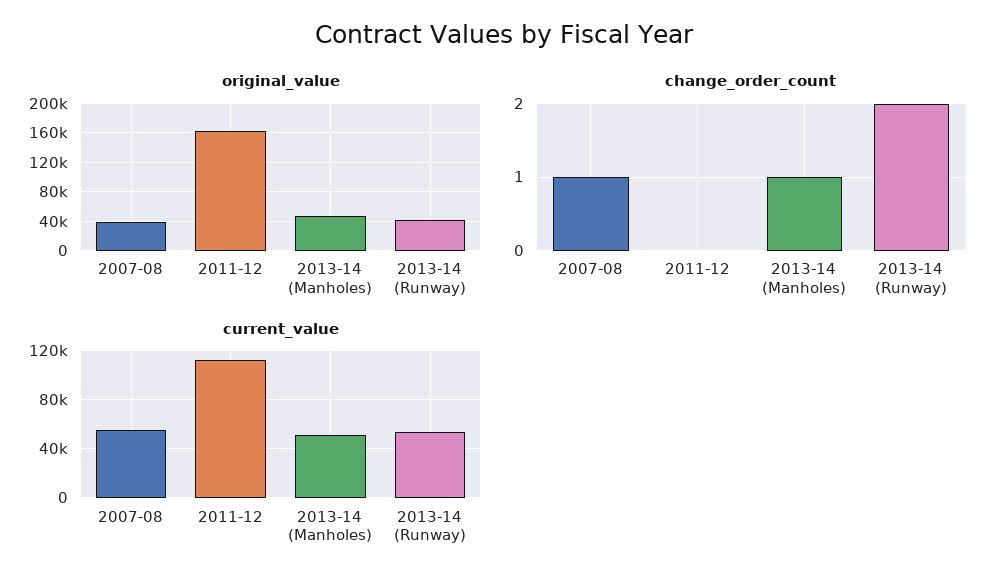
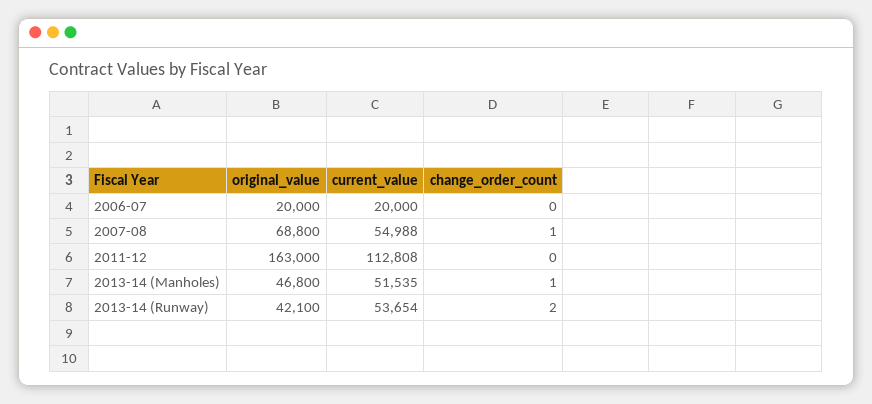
  {
    "original_value": {
-     "2007-08": 40000,
+     "2007-08": 68800,
      "2011-12": 163000,
      "2013-14 (Manholes)": 46800,
-     "2013-14 (Runway)": 42100
+     "2013-14 (Runway)": 42100,
+     "2006-07": 20000
    },
    "change_order_count": {
      "2007-08": 1,
      "2011-12": 0,
      "2013-14 (Manholes)": 1,
-     "2013-14 (Runway)": 2
+     "2013-14 (Runway)": 2,
+     "2006-07": 0
    },
    "current_value": {
      "2007-08": 54988,
      "2011-12": 112808,
      "2013-14 (Manholes)": 51535,
-     "2013-14 (Runway)": 53654
+     "2013-14 (Runway)": 53654,
+     "2006-07": 20000
    }
  }

